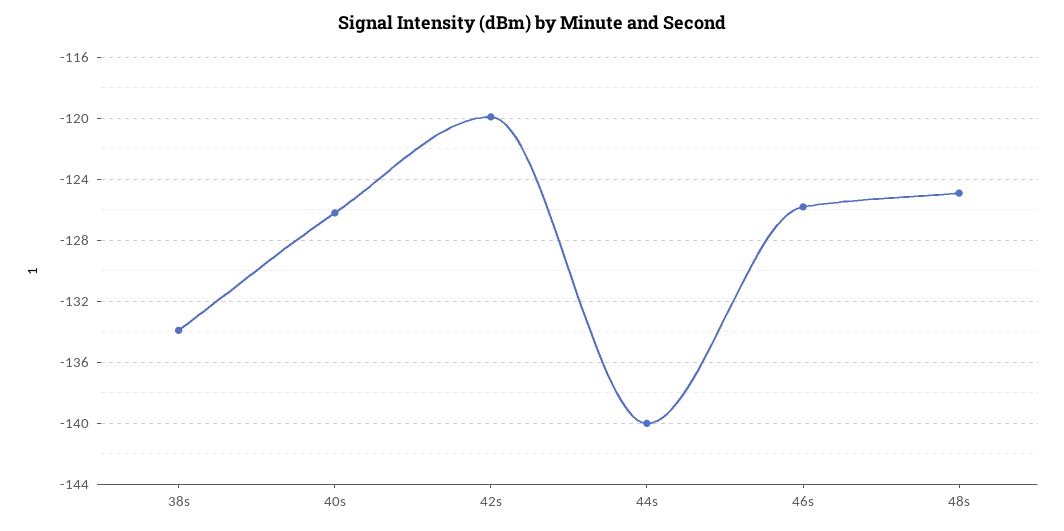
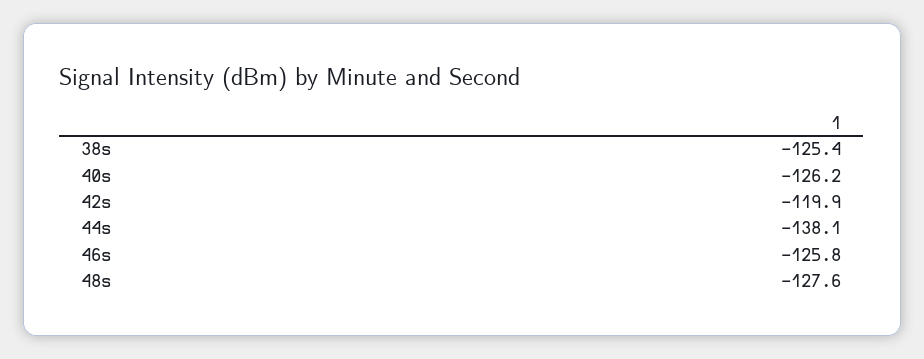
  {
-   "38s": -134,
+   "38s": -125.4,
    "40s": -126.2,
    "42s": -119.9,
-   "44s": -140,
+   "44s": -138.1,
    "46s": -125.8,
-   "48s": -125
+   "48s": -127.6
  }

